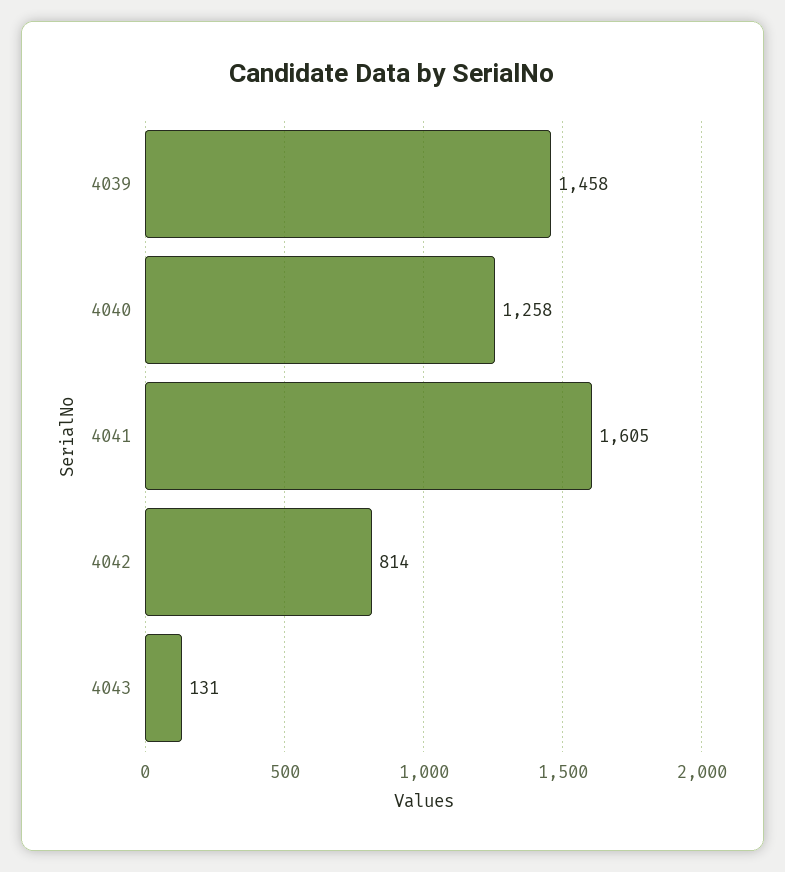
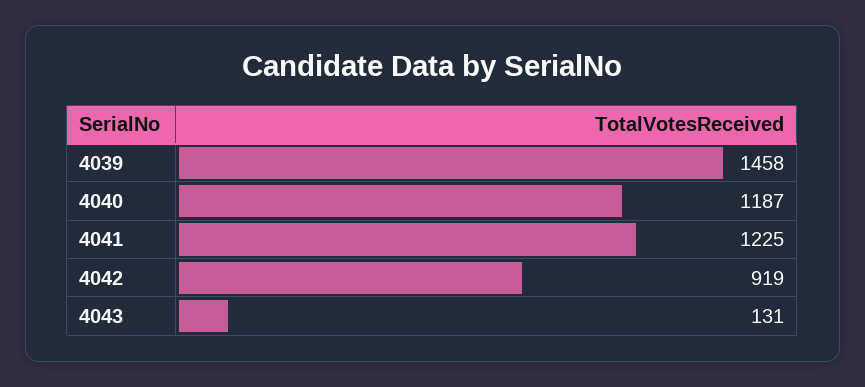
  {
    "4039": 1458,
-   "4040": 1258,
+   "4040": 1187,
-   "4041": 1605,
+   "4041": 1225,
-   "4042": 814,
+   "4042": 919,
    "4043": 131
  }

